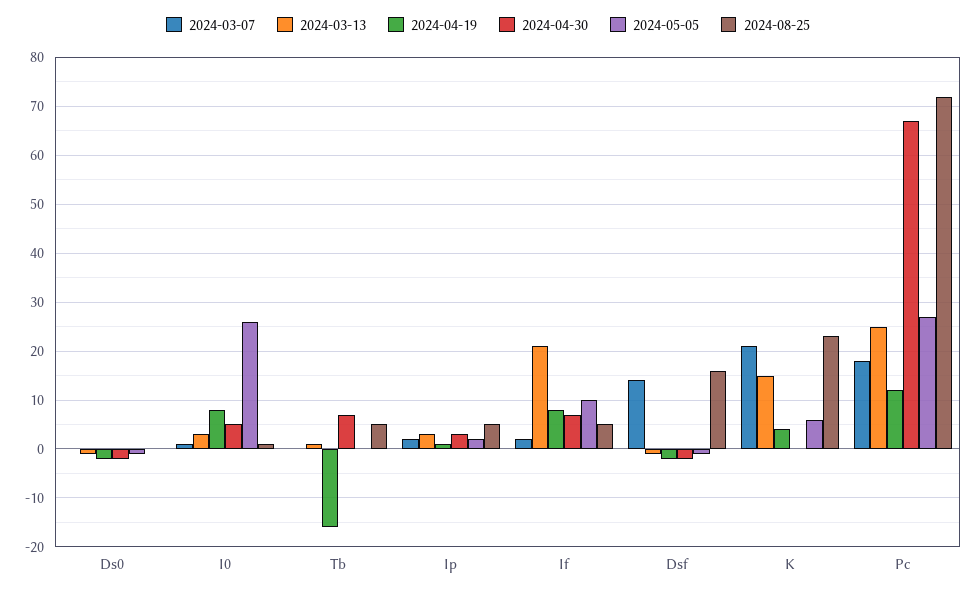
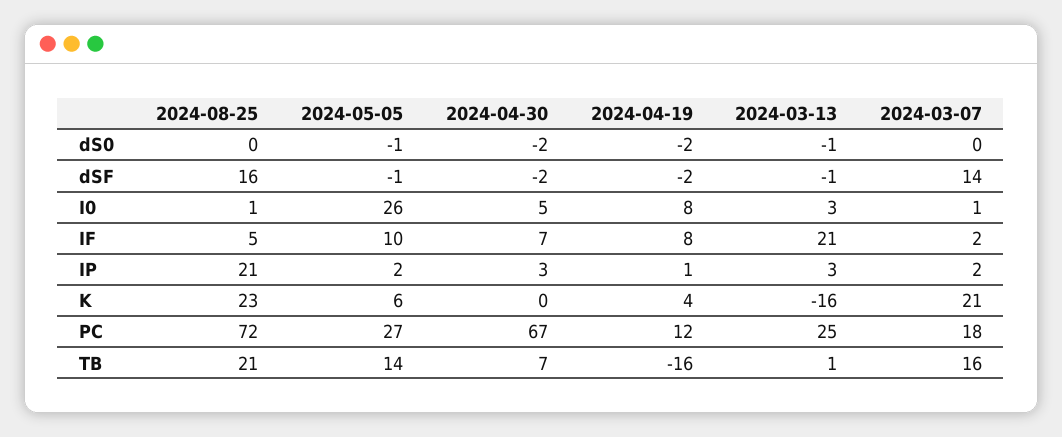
  {
    "2024-03-07": {
      "Ds0": 0,
      "I0": 1,
-     "Tb": 0,
+     "Tb": 16,
      "Ip": 2,
      "If": 2,
      "Dsf": 14,
      "K": 21,
      "Pc": 18
    },
    "2024-03-13": {
      "Ds0": -1,
      "I0": 3,
      "Tb": 1,
      "Ip": 3,
      "If": 21,
      "Dsf": -1,
-     "K": 15,
+     "K": -16,
      "Pc": 25
    },
    "2024-04-19": {
      "Ds0": -2,
      "I0": 8,
      "Tb": -16,
      "Ip": 1,
      "If": 8,
      "Dsf": -2,
      "K": 4,
      "Pc": 12
    },
    "2024-04-30": {
      "Ds0": -2,
      "I0": 5,
      "Tb": 7,
      "Ip": 3,
      "If": 7,
      "Dsf": -2,
      "K": 0,
      "Pc": 67
    },
    "2024-05-05": {
      "Ds0": -1,
      "I0": 26,
-     "Tb": 0,
+     "Tb": 14,
      "Ip": 2,
      "If": 10,
      "Dsf": -1,
      "K": 6,
      "Pc": 27
    },
    "2024-08-25": {
      "Ds0": 0,
      "I0": 1,
-     "Tb": 5,
+     "Tb": 21,
-     "Ip": 5,
+     "Ip": 21,
      "If": 5,
      "Dsf": 16,
      "K": 23,
      "Pc": 72
    }
  }

